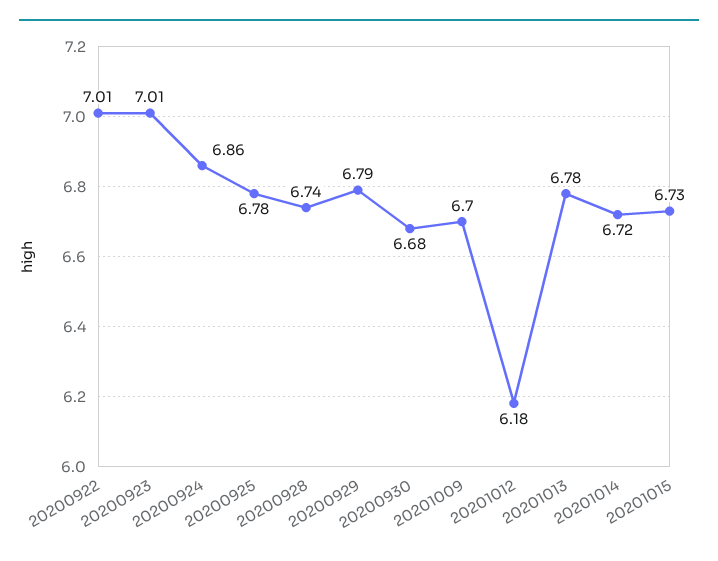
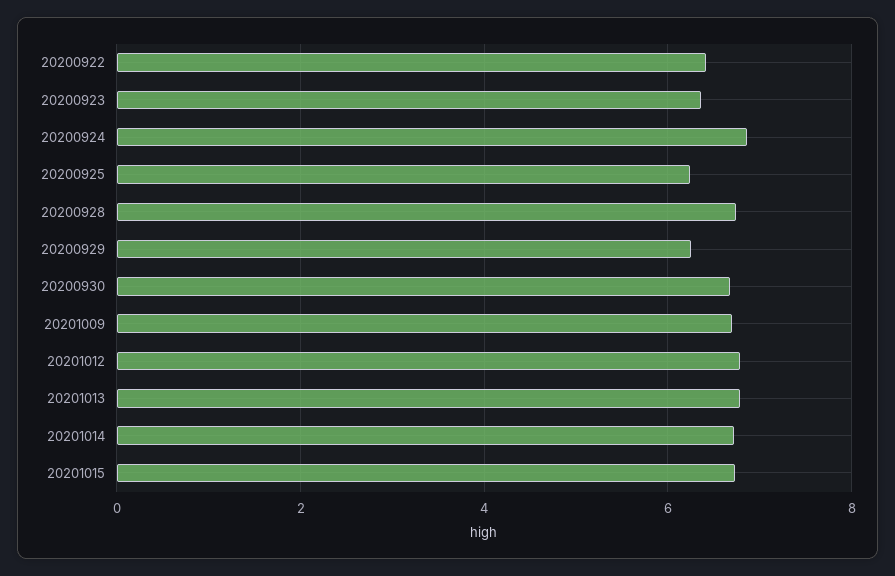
  {
-   "20200922": 7.01,
+   "20200922": 6.4,
-   "20200923": 7.01,
+   "20200923": 6.4,
    "20200924": 6.86,
-   "20200925": 6.78,
+   "20200925": 6.2,
    "20200928": 6.74,
-   "20200929": 6.79,
+   "20200929": 6.2,
    "20200930": 6.68,
    "20201009": 6.7,
-   "20201012": 6.18,
+   "20201012": 6.8,
    "20201013": 6.78,
    "20201014": 6.72,
    "20201015": 6.73
  }

